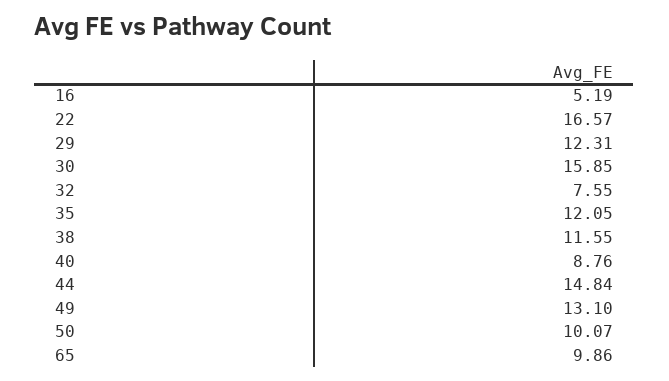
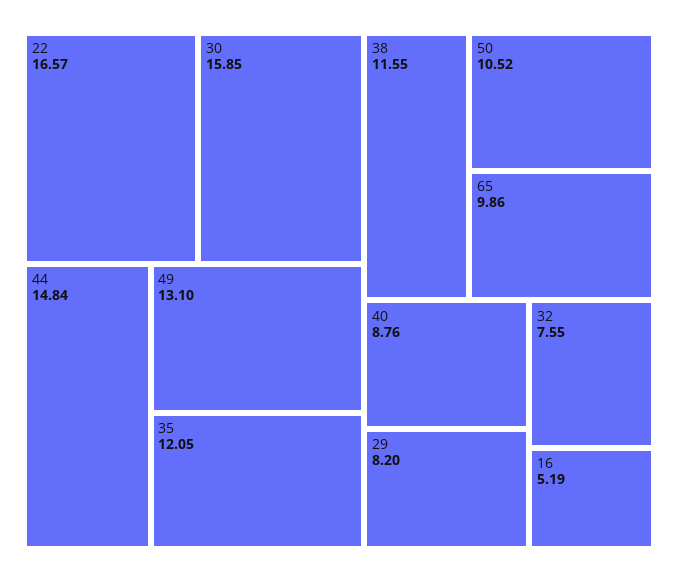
  {
    "16": 5.19,
    "22": 16.57,
-   "29": 12.31,
+   "29": 8.2,
    "30": 15.85,
    "32": 7.55,
    "35": 12.05,
    "38": 11.55,
    "40": 8.76,
    "44": 14.84,
    "49": 13.1,
-   "50": 10.07,
+   "50": 10.52,
    "65": 9.86
  }

